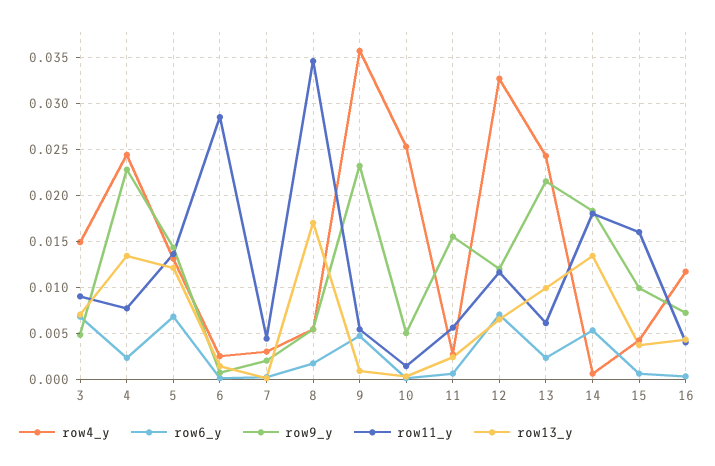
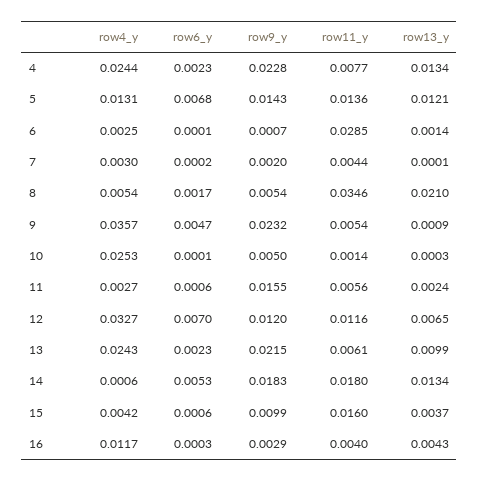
  {
    "row4_y": {
-     "3": 0.015,
      "4": 0.0244,
      "5": 0.0131,
      "6": 0.0025,
      "7": 0.003,
      "8": 0.0054,
      "9": 0.0357,
      "10": 0.0253,
      "11": 0.0027,
      "12": 0.0327,
      "13": 0.0243,
      "14": 0.0006,
      "15": 0.0042,
      "16": 0.0117
    },
    "row6_y": {
-     "3": 0.007,
      "4": 0.0023,
      "5": 0.0068,
      "6": 0.0001,
      "7": 0.0002,
      "8": 0.0017,
      "9": 0.0047,
      "10": 0.0001,
      "11": 0.0006,
      "12": 0.007,
      "13": 0.0023,
      "14": 0.0053,
      "15": 0.0006,
      "16": 0.0003
    },
    "row9_y": {
-     "3": 0.005,
      "4": 0.0228,
      "5": 0.0143,
      "6": 0.0007,
      "7": 0.002,
      "8": 0.0054,
      "9": 0.0232,
      "10": 0.005,
      "11": 0.0155,
      "12": 0.012,
      "13": 0.0215,
      "14": 0.0183,
      "15": 0.0099,
-     "16": 0.007
+     "16": 0.0029
    },
    "row11_y": {
-     "3": 0.009,
      "4": 0.0077,
      "5": 0.0136,
      "6": 0.0285,
      "7": 0.0044,
      "8": 0.0346,
      "9": 0.0054,
      "10": 0.0014,
      "11": 0.0056,
      "12": 0.0116,
      "13": 0.0061,
      "14": 0.018,
      "15": 0.016,
      "16": 0.004
    },
    "row13_y": {
-     "3": 0.007,
      "4": 0.0134,
      "5": 0.0121,
      "6": 0.0014,
      "7": 0.0001,
-     "8": 0.017,
+     "8": 0.021,
      "9": 0.0009,
      "10": 0.0003,
      "11": 0.0024,
      "12": 0.0065,
      "13": 0.0099,
      "14": 0.0134,
      "15": 0.0037,
      "16": 0.0043
    }
  }

